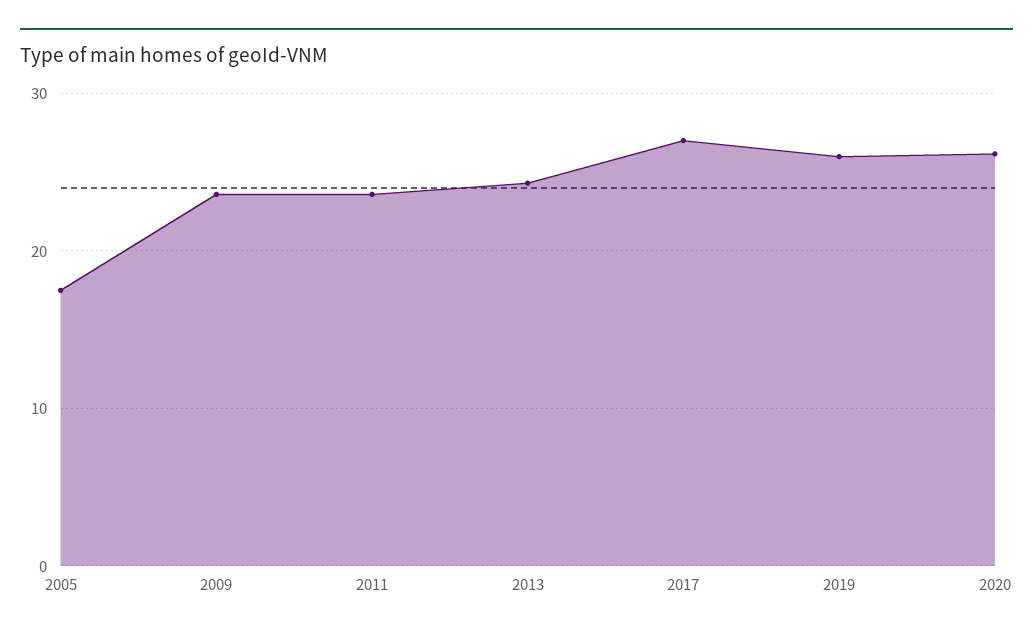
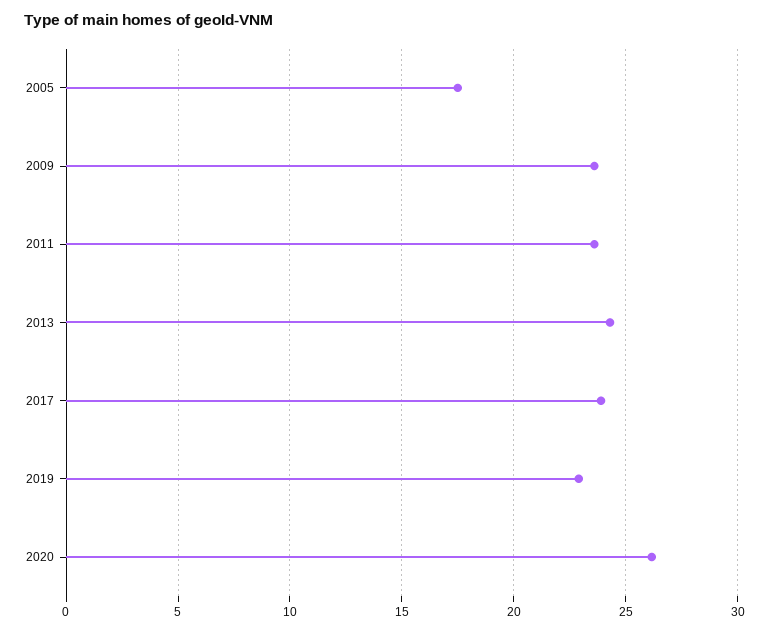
  {
    "2005": 17.5,
    "2009": 23.5,
    "2011": 23.5,
    "2013": 24.5,
-   "2017": 27,
+   "2017": 24,
-   "2019": 26,
+   "2019": 23,
    "2020": 26
  }

